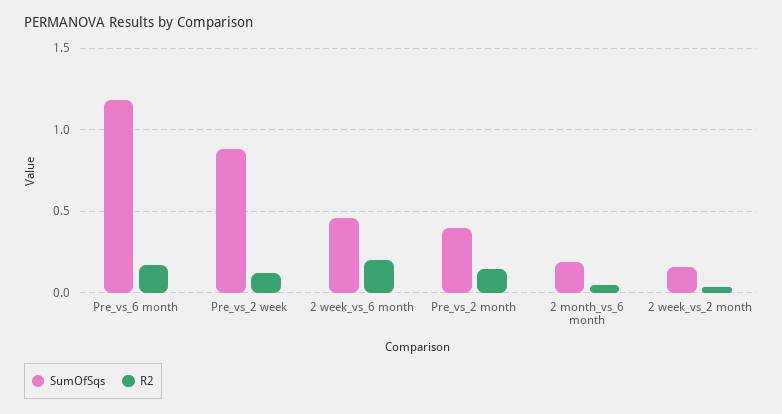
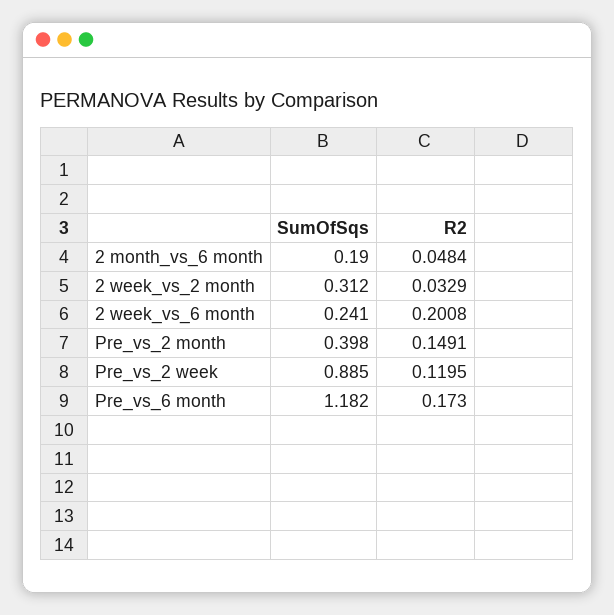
  {
    "SumOfSqs": {
      "Pre_vs_6 month": 1.182,
      "Pre_vs_2 week": 0.885,
-     "2 week_vs_6 month": 0.45,
+     "2 week_vs_6 month": 0.241,
      "Pre_vs_2 month": 0.398,
      "2 month_vs_6 month": 0.19,
-     "2 week_vs_2 month": 0.15
+     "2 week_vs_2 month": 0.312
    },
    "R2": {
      "Pre_vs_6 month": 0.173,
      "Pre_vs_2 week": 0.1195,
      "2 week_vs_6 month": 0.2008,
      "Pre_vs_2 month": 0.1491,
      "2 month_vs_6 month": 0.0484,
      "2 week_vs_2 month": 0.0329
    }
  }

